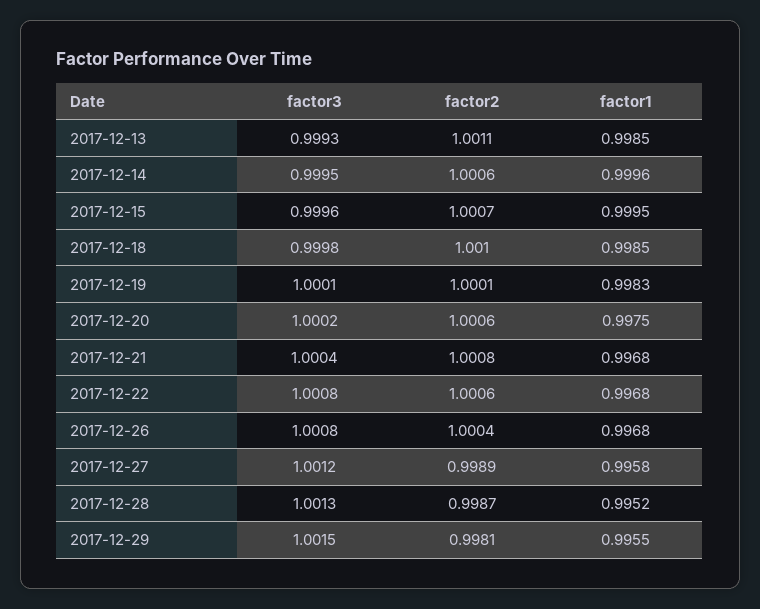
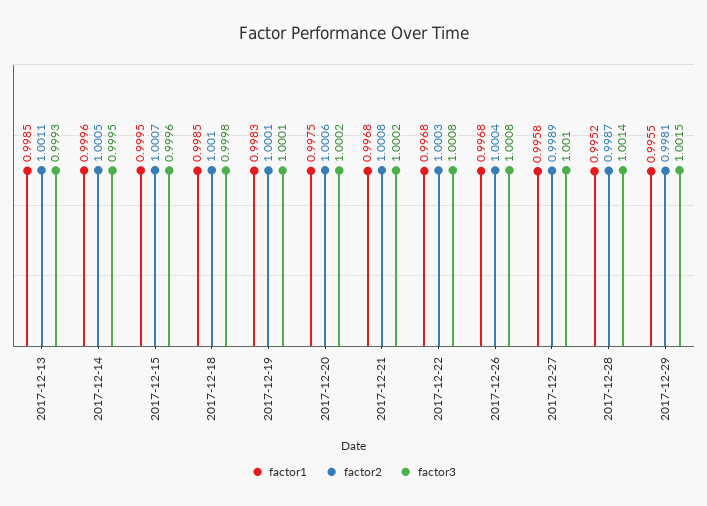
  {
    "factor3": {
      "2017-12-13": 0.9993,
      "2017-12-14": 0.9995,
      "2017-12-15": 0.9996,
      "2017-12-18": 0.9998,
      "2017-12-19": 1.0001,
      "2017-12-20": 1.0002,
-     "2017-12-21": 1.0004,
+     "2017-12-21": 1.0002,
      "2017-12-22": 1.0008,
      "2017-12-26": 1.0008,
-     "2017-12-27": 1.0012,
+     "2017-12-27": 1.001,
-     "2017-12-28": 1.0013,
+     "2017-12-28": 1.0014,
      "2017-12-29": 1.0015
    },
    "factor2": {
      "2017-12-13": 1.0011,
-     "2017-12-14": 1.0006,
+     "2017-12-14": 1.0005,
      "2017-12-15": 1.0007,
      "2017-12-18": 1.001,
      "2017-12-19": 1.0001,
      "2017-12-20": 1.0006,
      "2017-12-21": 1.0008,
-     "2017-12-22": 1.0006,
+     "2017-12-22": 1.0003,
      "2017-12-26": 1.0004,
      "2017-12-27": 0.9989,
      "2017-12-28": 0.9987,
      "2017-12-29": 0.9981
    },
    "factor1": {
      "2017-12-13": 0.9985,
      "2017-12-14": 0.9996,
      "2017-12-15": 0.9995,
      "2017-12-18": 0.9985,
      "2017-12-19": 0.9983,
      "2017-12-20": 0.9975,
      "2017-12-21": 0.9968,
      "2017-12-22": 0.9968,
      "2017-12-26": 0.9968,
      "2017-12-27": 0.9958,
      "2017-12-28": 0.9952,
      "2017-12-29": 0.9955
    }
  }

